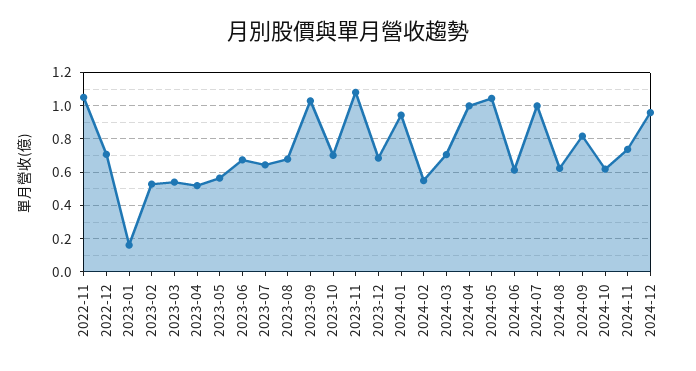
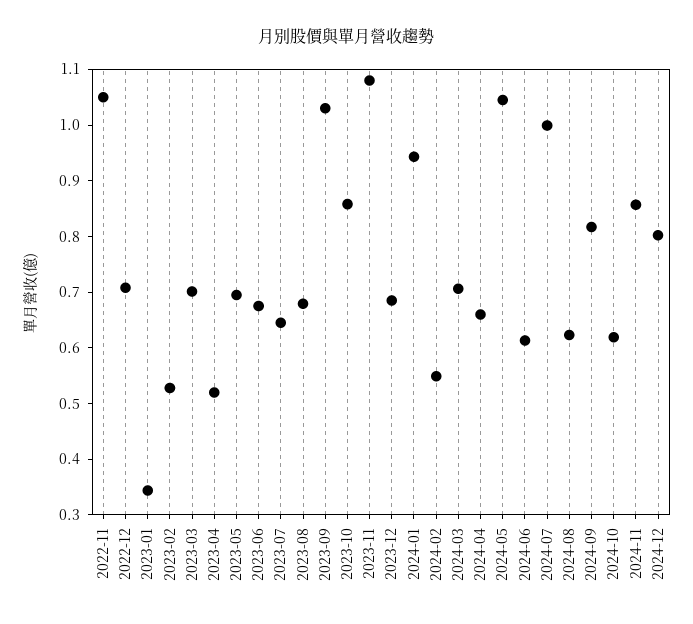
  {
    "2022-11": 1.06,
    "2022-12": 0.7,
-   "2023-01": 0.15,
+   "2023-01": 0.34,
    "2023-02": 0.52,
-   "2023-03": 0.55,
+   "2023-03": 0.7,
    "2023-04": 0.52,
-   "2023-05": 0.55,
+   "2023-05": 0.7,
    "2023-06": 0.68,
    "2023-07": 0.64,
    "2023-08": 0.68,
    "2023-09": 1.04,
-   "2023-10": 0.7,
+   "2023-10": 0.86,
    "2023-11": 1.08,
    "2023-12": 0.68,
    "2024-01": 0.94,
    "2024-02": 0.54,
    "2024-03": 0.7,
-   "2024-04": 1,
+   "2024-04": 0.66,
    "2024-05": 1.04,
    "2024-06": 0.62,
    "2024-07": 1,
    "2024-08": 0.62,
    "2024-09": 0.82,
    "2024-10": 0.62,
-   "2024-11": 0.75,
+   "2024-11": 0.86,
-   "2024-12": 0.95
+   "2024-12": 0.8
  }

